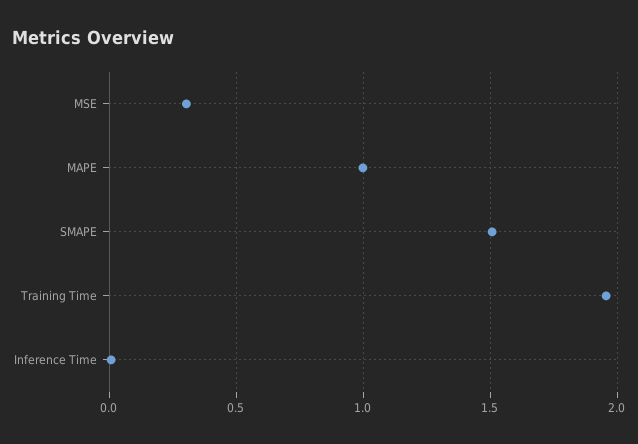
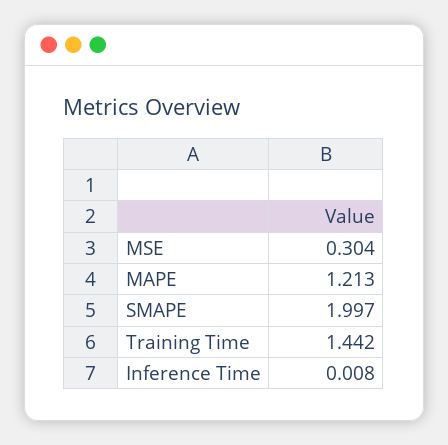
  {
    "MSE": 0.304,
-   "MAPE": 1,
+   "MAPE": 1.213,
-   "SMAPE": 1.5,
+   "SMAPE": 1.997,
-   "Training Time": 1.95,
+   "Training Time": 1.442,
    "Inference Time": 0.008
  }

